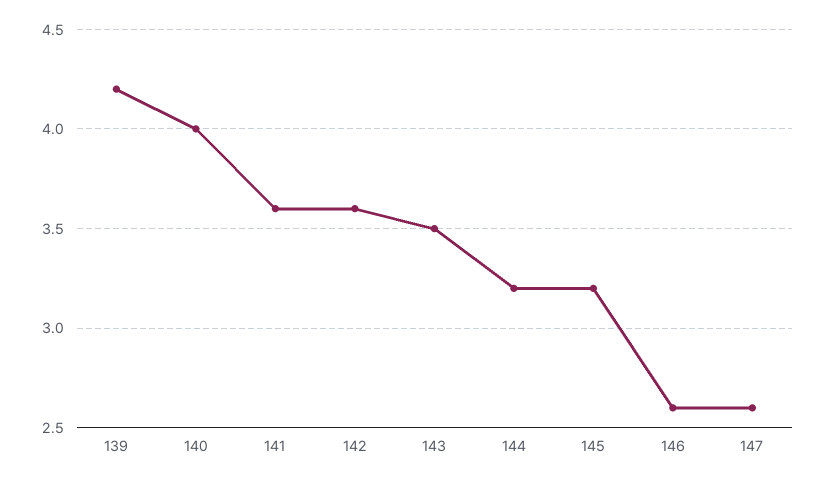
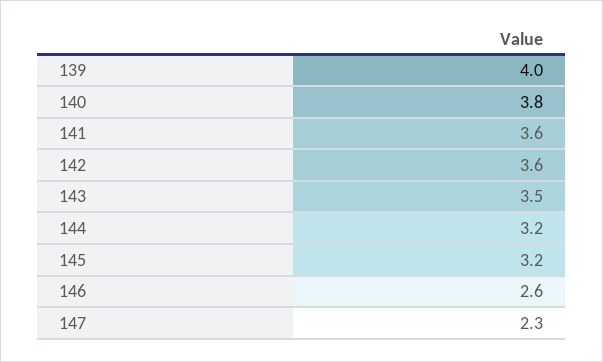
  {
-   "139": 4.2,
+   "139": 4,
-   "140": 4,
+   "140": 3.8,
    "141": 3.6,
    "142": 3.6,
    "143": 3.5,
    "144": 3.2,
    "145": 3.2,
    "146": 2.6,
-   "147": 2.6
+   "147": 2.3
  }

